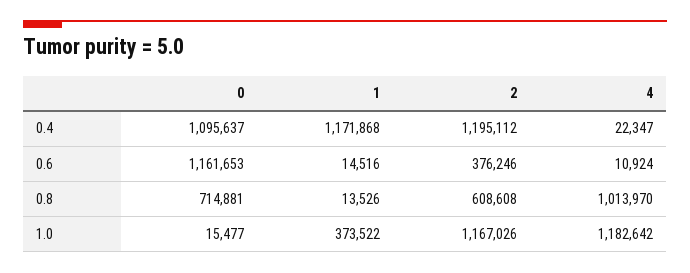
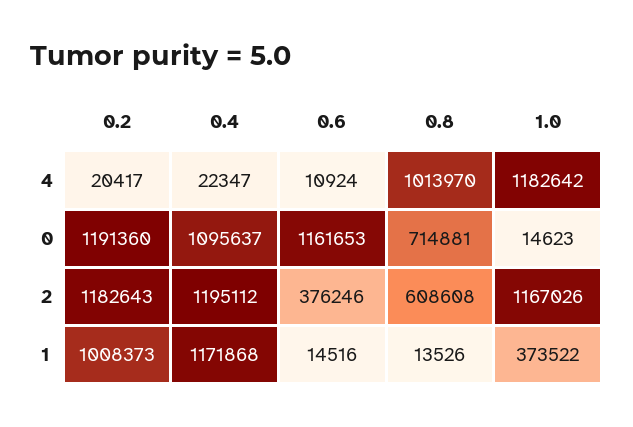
  {
    "0": {
      "0.4": 1095637,
      "0.6": 1161653,
      "0.8": 714881,
-     "1.0": 15477
+     "1.0": 14623,
+     "0.2": 1191360
    },
    "1": {
      "0.4": 1171868,
      "0.6": 14516,
      "0.8": 13526,
-     "1.0": 373522
+     "1.0": 373522,
+     "0.2": 1008373
    },
    "2": {
      "0.4": 1195112,
      "0.6": 376246,
      "0.8": 608608,
-     "1.0": 1167026
+     "1.0": 1167026,
+     "0.2": 1182643
    },
    "4": {
      "0.4": 22347,
      "0.6": 10924,
      "0.8": 1013970,
-     "1.0": 1182642
+     "1.0": 1182642,
+     "0.2": 20417
    }
  }

